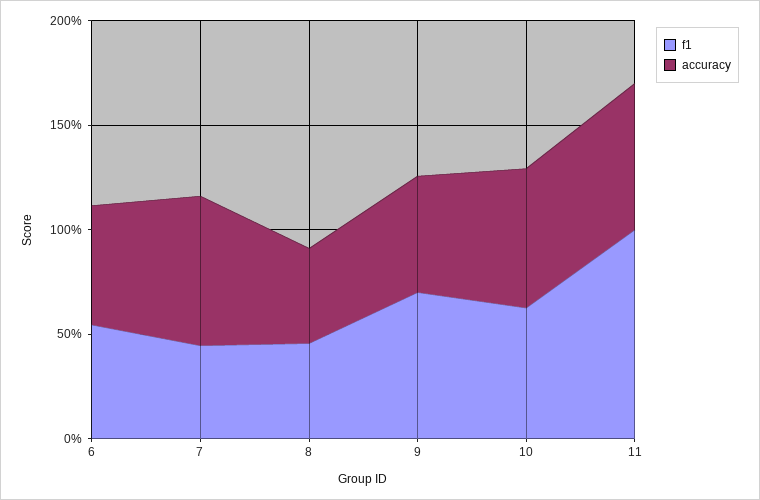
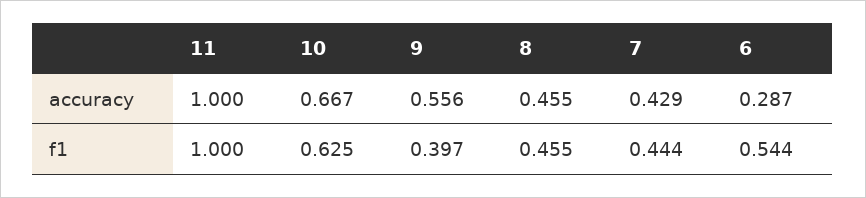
  {
    "f1": {
      "6": 0.544,
      "7": 0.444,
      "8": 0.455,
-     "9": 0.7,
+     "9": 0.397,
      "10": 0.625,
      "11": 1
    },
    "accuracy": {
-     "6": 0.6,
+     "6": 0.287,
-     "7": 0.7,
+     "7": 0.429,
      "8": 0.455,
      "9": 0.556,
      "10": 0.667,
-     "11": 0.7
+     "11": 1
    }
  }

